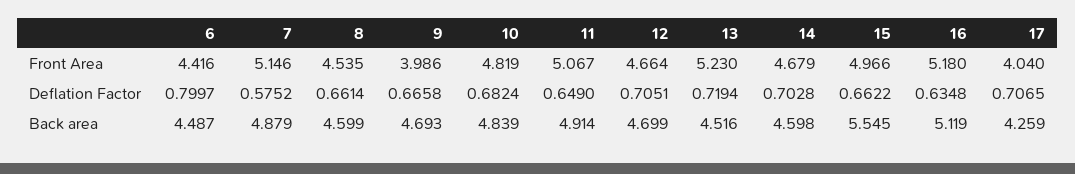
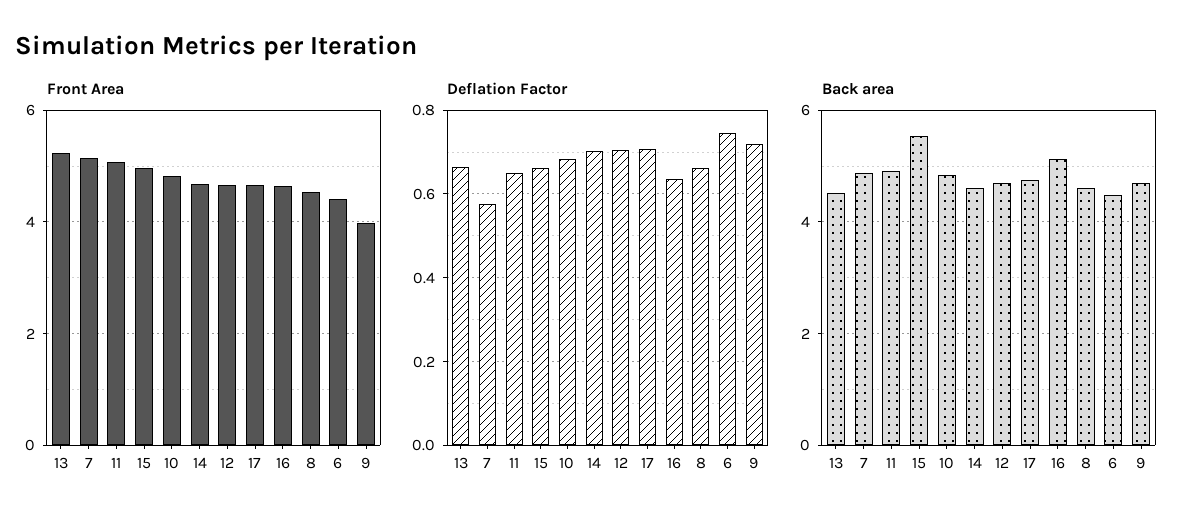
  {
    "Front Area": {
      "6": 4.416,
      "7": 5.146,
      "8": 4.535,
      "9": 3.986,
      "10": 4.819,
      "11": 5.067,
      "12": 4.664,
      "13": 5.23,
      "14": 4.679,
      "15": 4.966,
-     "16": 5.18,
+     "16": 4.6,
-     "17": 4.04
+     "17": 4.6
    },
    "Deflation Factor": {
-     "6": 0.7997,
+     "6": 0.74,
      "7": 0.5752,
      "8": 0.6614,
-     "9": 0.6658,
+     "9": 0.72,
      "10": 0.6824,
      "11": 0.649,
      "12": 0.7051,
-     "13": 0.7194,
+     "13": 0.66,
      "14": 0.7028,
      "15": 0.6622,
      "16": 0.6348,
      "17": 0.7065
    },
    "Back area": {
      "6": 4.487,
      "7": 4.879,
      "8": 4.599,
      "9": 4.693,
      "10": 4.839,
      "11": 4.914,
      "12": 4.699,
      "13": 4.516,
      "14": 4.598,
      "15": 5.545,
      "16": 5.119,
-     "17": 4.259
+     "17": 4.8
    }
  }

